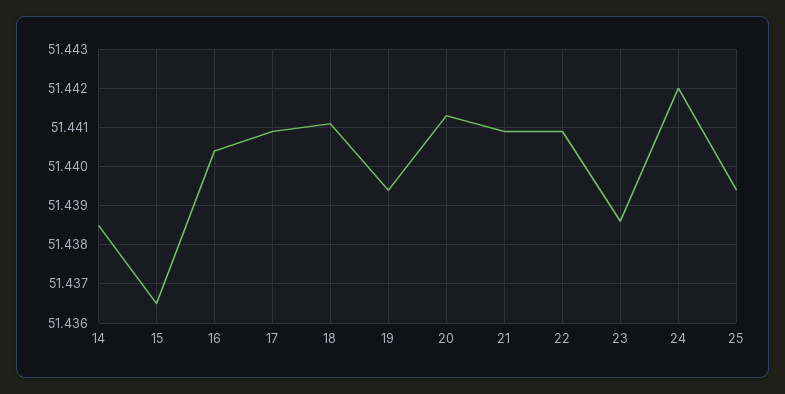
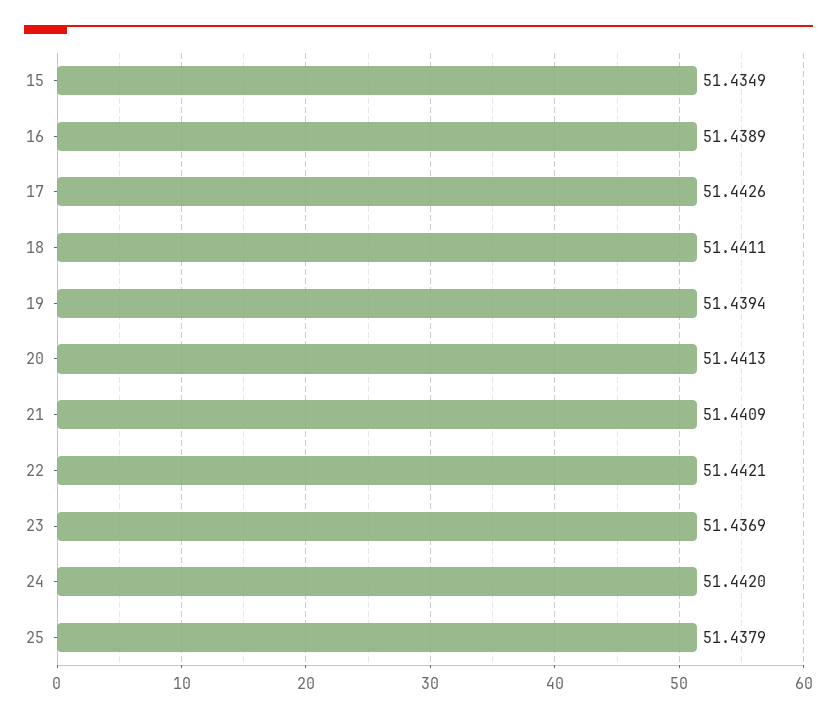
  {
-   "14": 51.4385,
-   "15": 51.4365,
+   "15": 51.4349,
-   "16": 51.4405,
+   "16": 51.4389,
-   "17": 51.441,
+   "17": 51.4426,
    "18": 51.4411,
    "19": 51.4394,
    "20": 51.4413,
    "21": 51.4409,
-   "22": 51.441,
+   "22": 51.4421,
-   "23": 51.4385,
+   "23": 51.4369,
    "24": 51.442,
-   "25": 51.4395
+   "25": 51.4379
  }

